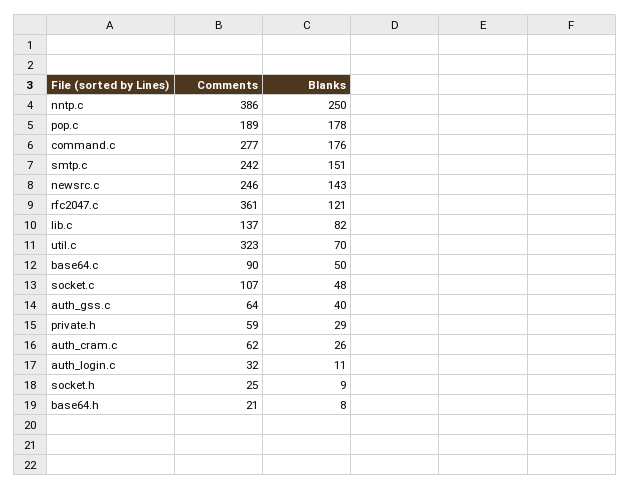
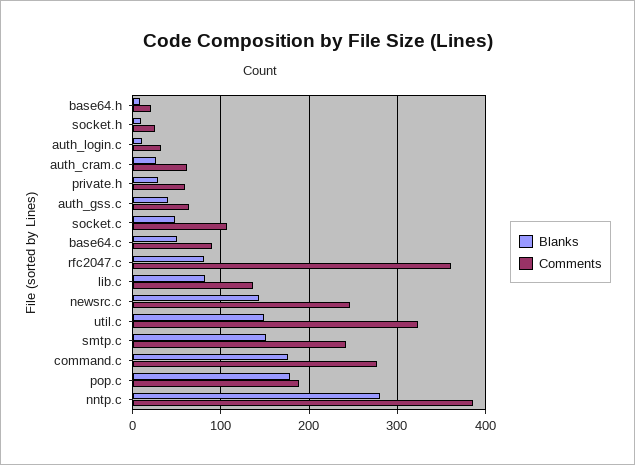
  {
    "Comments": {
      "nntp.c": 386,
      "pop.c": 189,
      "command.c": 277,
      "smtp.c": 242,
      "newsrc.c": 246,
      "rfc2047.c": 361,
      "lib.c": 137,
      "util.c": 323,
      "base64.c": 90,
      "socket.c": 107,
      "auth_gss.c": 64,
      "private.h": 59,
      "auth_cram.c": 62,
      "auth_login.c": 32,
      "socket.h": 25,
      "base64.h": 21
    },
    "Blanks": {
-     "nntp.c": 250,
+     "nntp.c": 280,
      "pop.c": 178,
      "command.c": 176,
      "smtp.c": 151,
      "newsrc.c": 143,
-     "rfc2047.c": 121,
+     "rfc2047.c": 80,
      "lib.c": 82,
-     "util.c": 70,
+     "util.c": 150,
      "base64.c": 50,
      "socket.c": 48,
      "auth_gss.c": 40,
      "private.h": 29,
      "auth_cram.c": 26,
      "auth_login.c": 11,
      "socket.h": 9,
      "base64.h": 8
    }
  }

